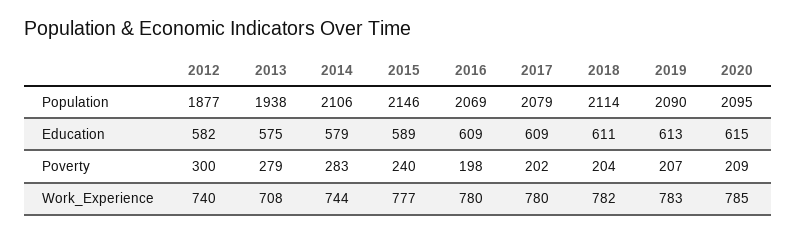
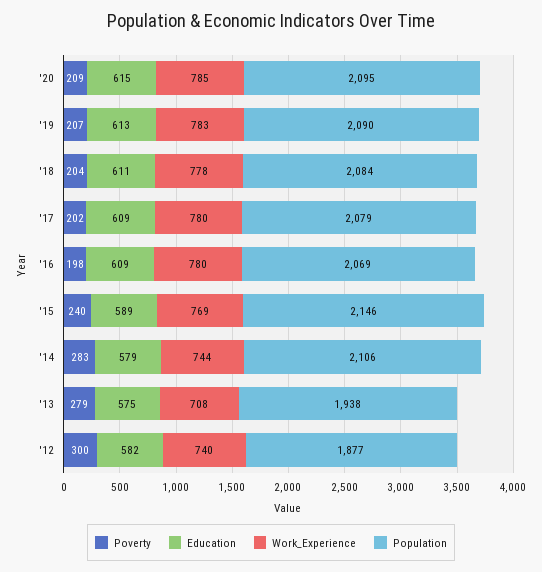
  {
    "Population": {
      "2012": 1877,
      "2013": 1938,
      "2014": 2106,
      "2015": 2146,
      "2016": 2069,
      "2017": 2079,
-     "2018": 2114,
+     "2018": 2084,
      "2019": 2090,
      "2020": 2095
    },
    "Education": {
      "2012": 582,
      "2013": 575,
      "2014": 579,
      "2015": 589,
      "2016": 609,
      "2017": 609,
      "2018": 611,
      "2019": 613,
      "2020": 615
    },
    "Poverty": {
      "2012": 300,
      "2013": 279,
      "2014": 283,
      "2015": 240,
      "2016": 198,
      "2017": 202,
      "2018": 204,
      "2019": 207,
      "2020": 209
    },
    "Work_Experience": {
      "2012": 740,
      "2013": 708,
      "2014": 744,
-     "2015": 777,
+     "2015": 769,
      "2016": 780,
      "2017": 780,
-     "2018": 782,
+     "2018": 778,
      "2019": 783,
      "2020": 785
    }
  }

